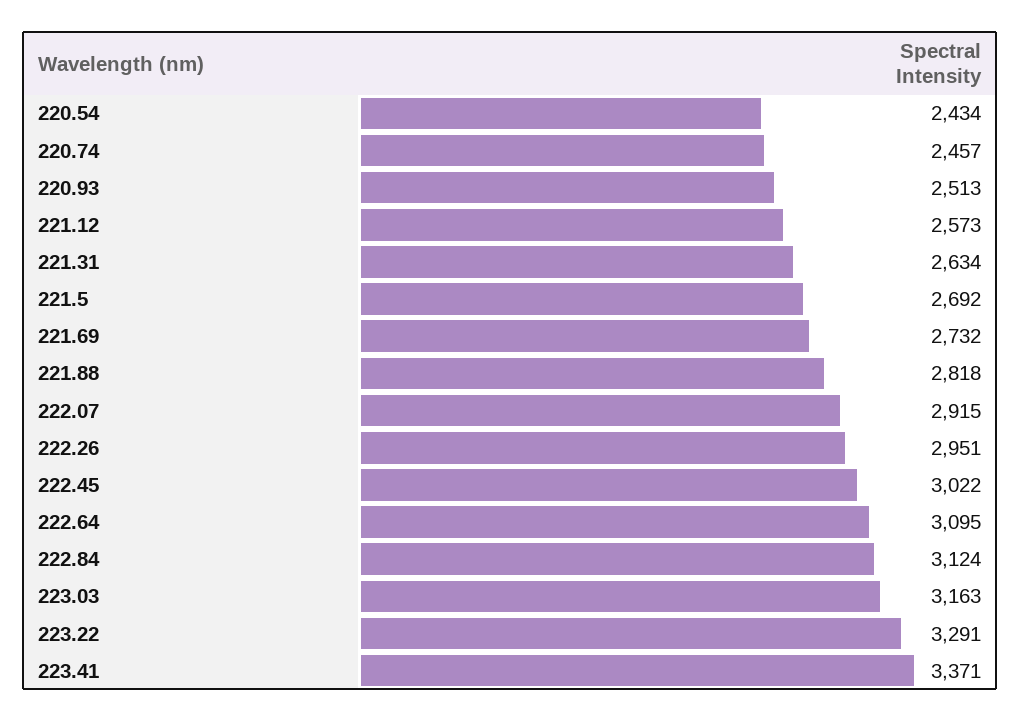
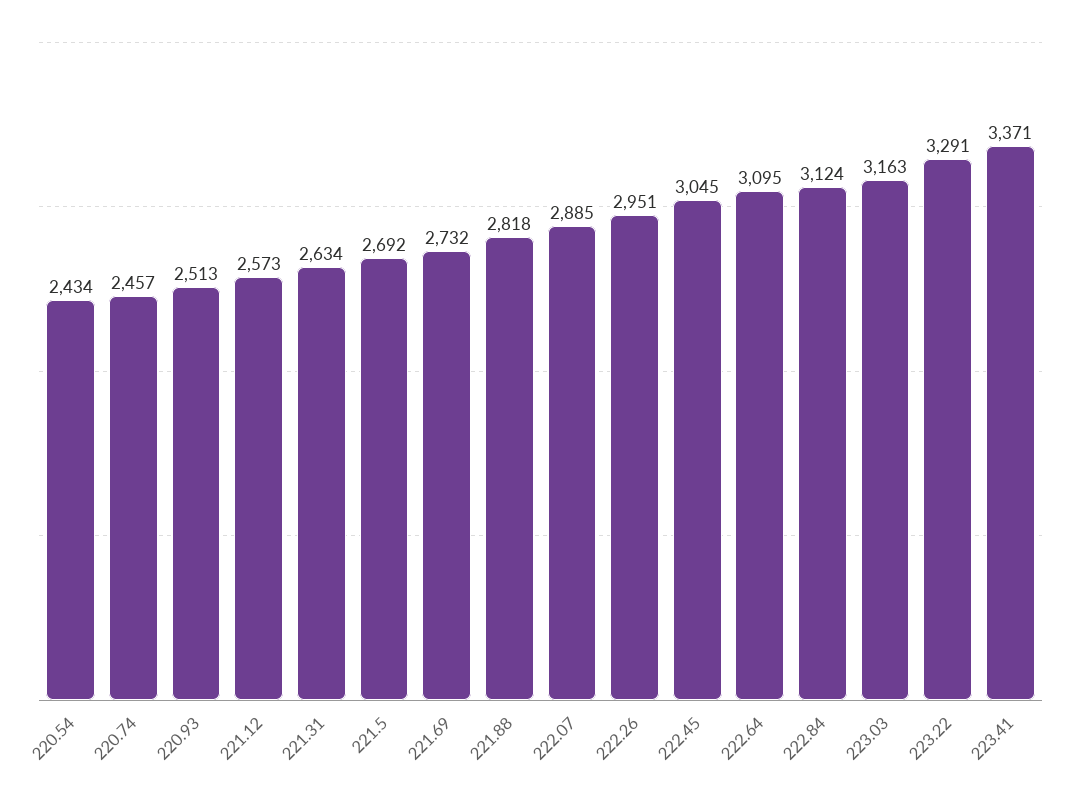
  {
    "220.54": 2434,
    "220.74": 2457,
    "220.93": 2513,
    "221.12": 2573,
    "221.31": 2634,
    "221.5": 2692,
    "221.69": 2732,
    "221.88": 2818,
-   "222.07": 2915,
+   "222.07": 2885,
    "222.26": 2951,
-   "222.45": 3022,
+   "222.45": 3045,
    "222.64": 3095,
    "222.84": 3124,
    "223.03": 3163,
    "223.22": 3291,
    "223.41": 3371
  }

